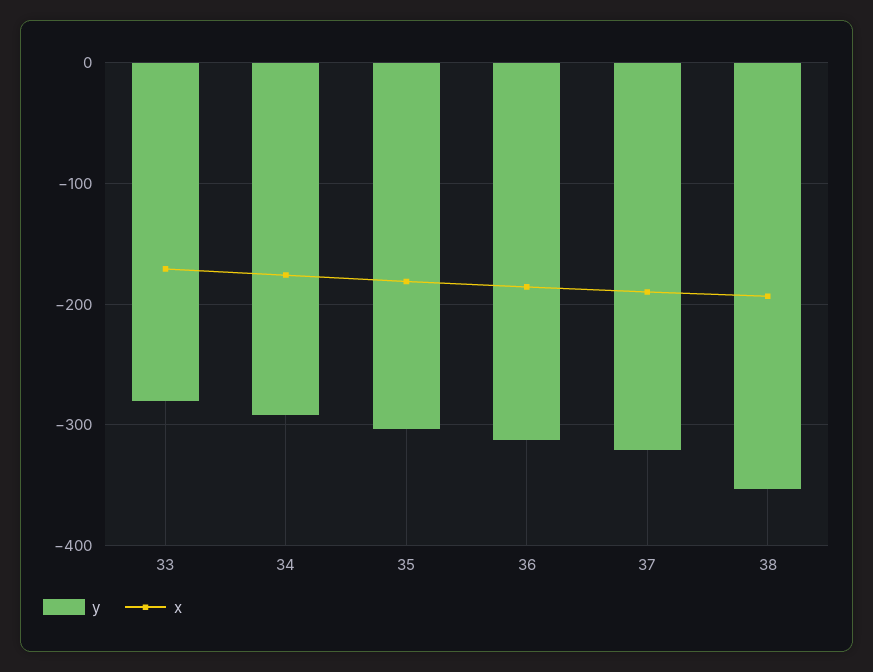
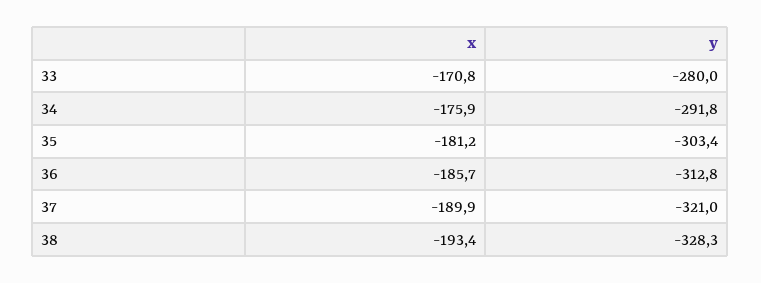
  {
    "y": {
      "33": -280,
      "34": -291.8,
      "35": -303.4,
      "36": -312.8,
      "37": -321,
-     "38": -350
+     "38": -328.3
    },
    "x": {
      "33": -170.8,
      "34": -175.9,
      "35": -181.2,
      "36": -185.7,
      "37": -189.9,
      "38": -193.4
    }
  }

